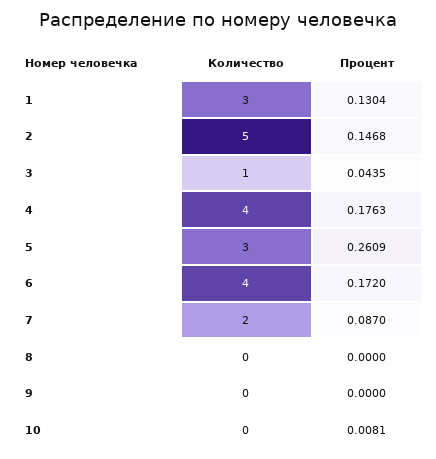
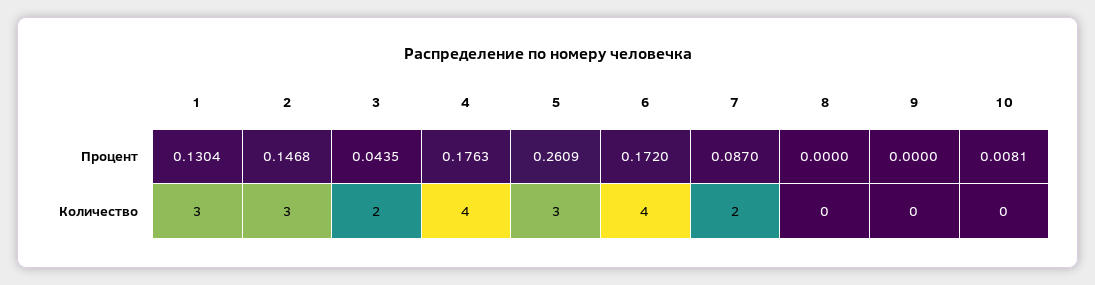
  {
    "Количество": {
      "1": 3,
-     "2": 5,
+     "2": 3,
-     "3": 1,
+     "3": 2,
      "4": 4,
      "5": 3,
      "6": 4,
      "7": 2,
      "8": 0,
      "9": 0,
      "10": 0
    },
    "Процент": {
      "1": 0.1304,
      "2": 0.1468,
      "3": 0.0435,
      "4": 0.1763,
      "5": 0.2609,
      "6": 0.172,
      "7": 0.087,
      "8": 0,
      "9": 0,
      "10": 0.0081
    }
  }

